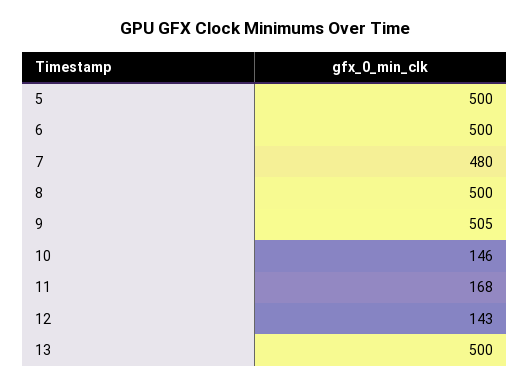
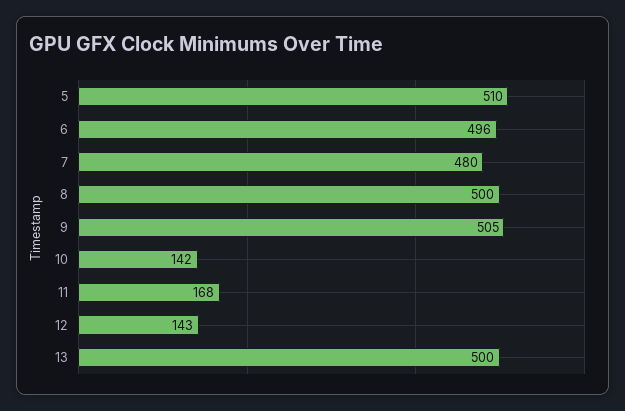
  {
-   "5": 500,
+   "5": 510,
-   "6": 500,
+   "6": 496,
    "7": 480,
    "8": 500,
    "9": 505,
-   "10": 146,
+   "10": 142,
    "11": 168,
    "12": 143,
    "13": 500
  }

